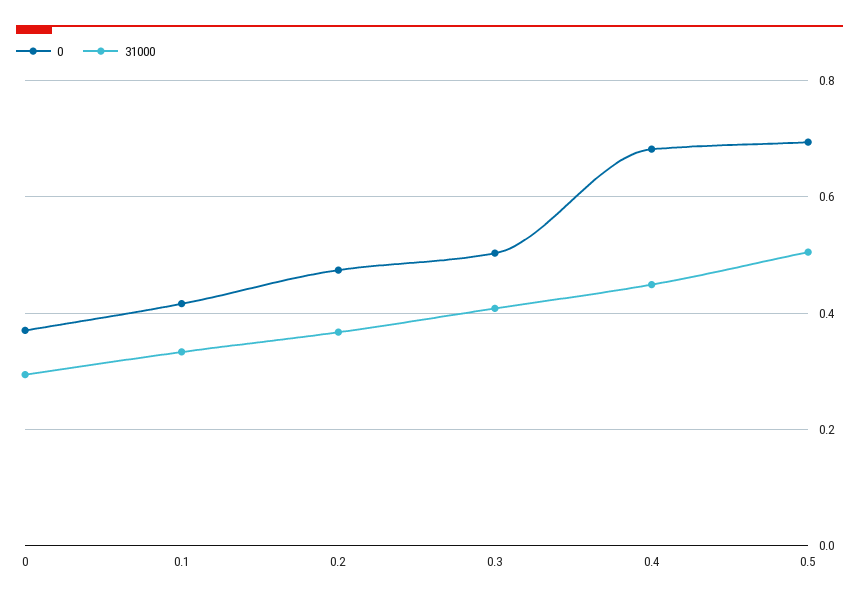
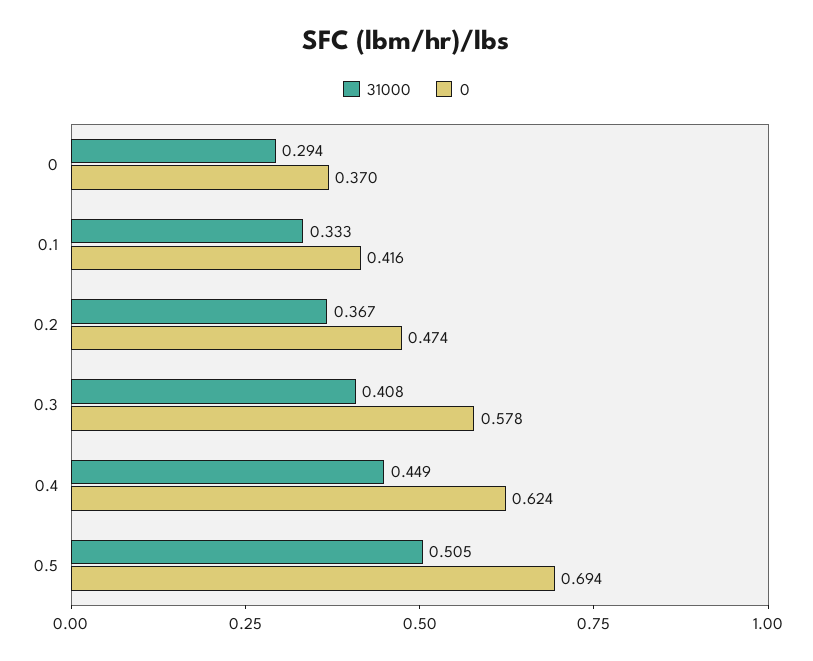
  {
    "0": {
      "0": 0.37,
      "0.1": 0.416,
      "0.2": 0.474,
-     "0.3": 0.5,
+     "0.3": 0.578,
-     "0.4": 0.68,
+     "0.4": 0.624,
      "0.5": 0.694
    },
    "31000": {
      "0": 0.294,
      "0.1": 0.333,
      "0.2": 0.367,
      "0.3": 0.408,
      "0.4": 0.449,
      "0.5": 0.505
    }
  }

